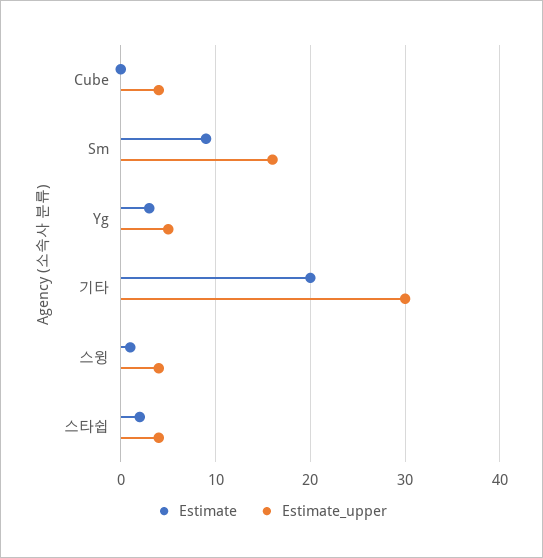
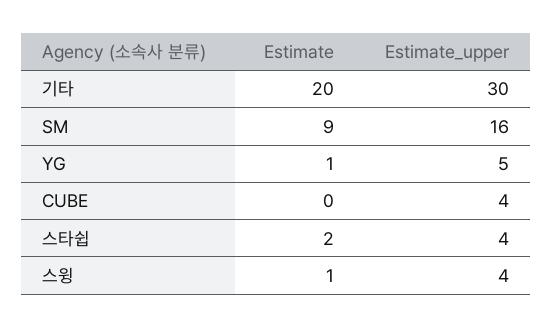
  {
    "Estimate": {
      "Cube": 0,
      "Sm": 9,
-     "Yg": 3,
+     "Yg": 1,
      "기타": 20,
      "스윙": 1,
      "스타쉽": 2
    },
    "Estimate_upper": {
      "Cube": 4,
      "Sm": 16,
      "Yg": 5,
      "기타": 30,
      "스윙": 4,
      "스타쉽": 4
    }
  }

